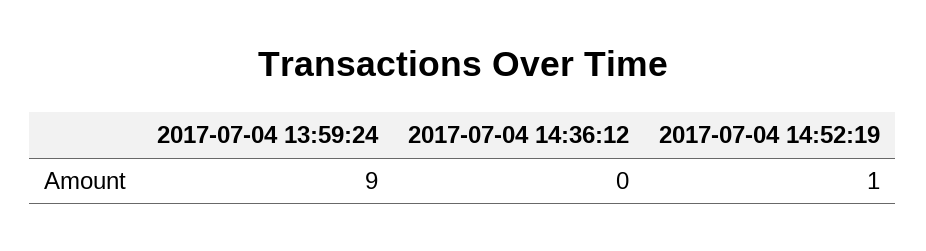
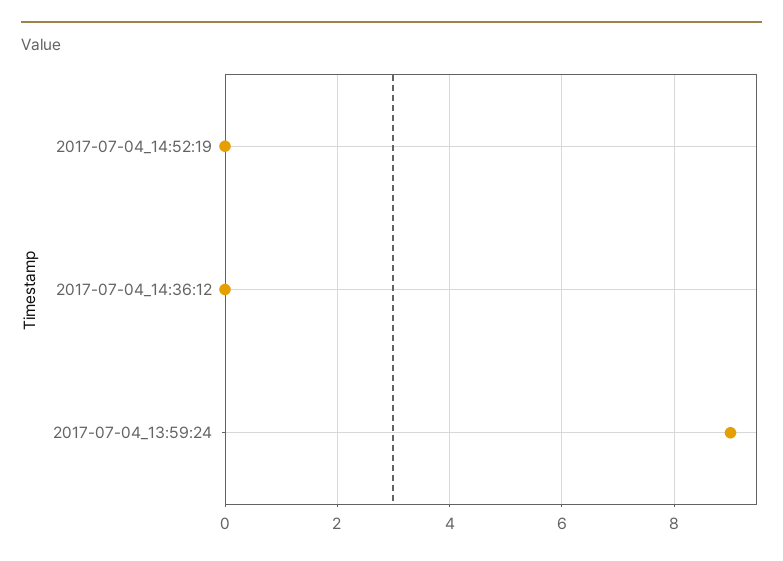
  {
    "2017-07-04 13:59:24": 9,
    "2017-07-04 14:36:12": 0,
-   "2017-07-04 14:52:19": 1
+   "2017-07-04 14:52:19": 0
  }

